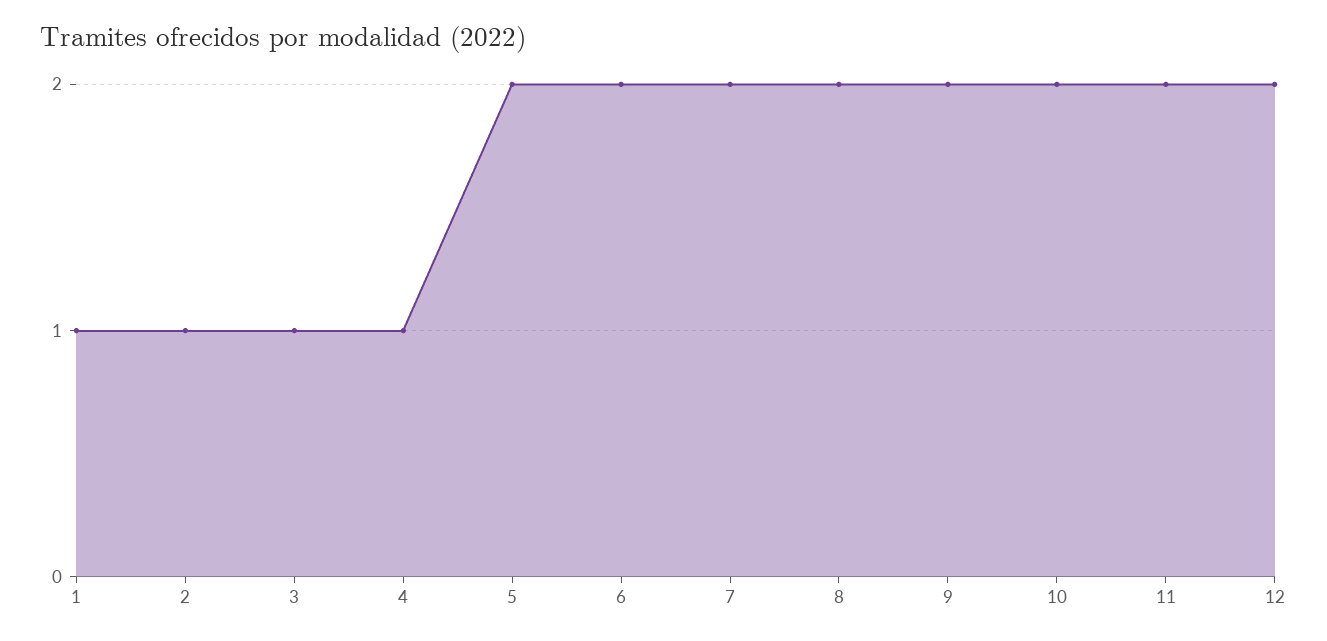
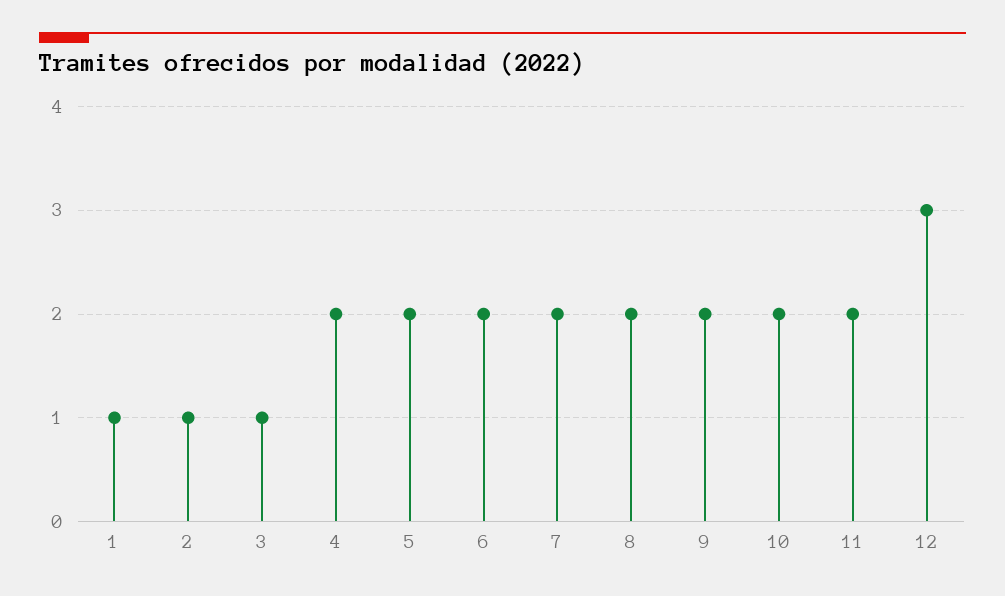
  {
    "1": 1,
    "2": 1,
    "3": 1,
-   "4": 1,
+   "4": 2,
    "5": 2,
    "6": 2,
    "7": 2,
    "8": 2,
    "9": 2,
    "10": 2,
    "11": 2,
-   "12": 2
+   "12": 3
  }

